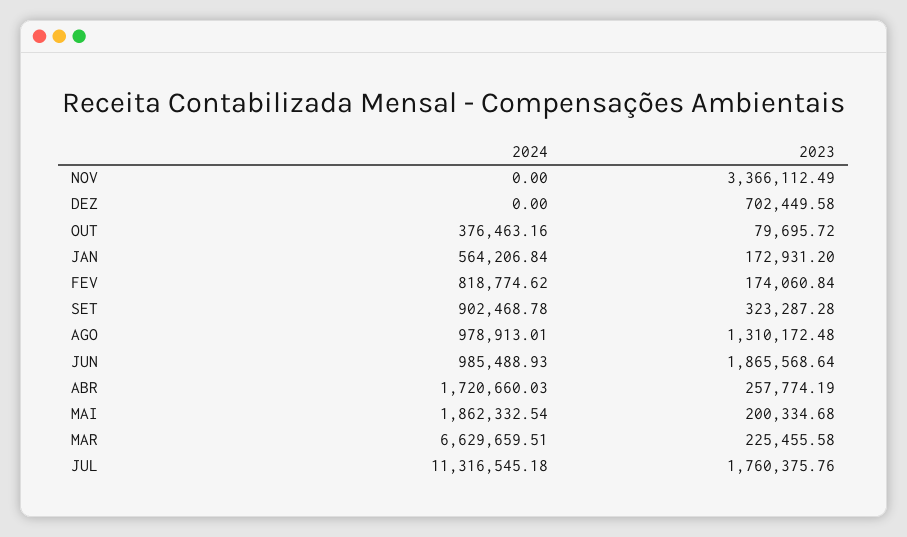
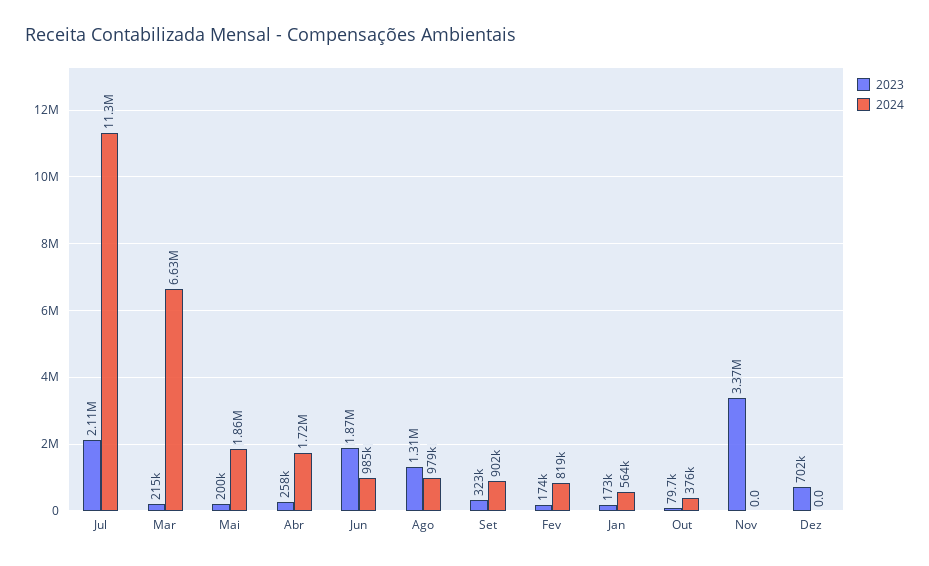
  {
    "2024": {
      "NOV": 0,
      "DEZ": 0,
      "OUT": 376463.16,
      "JAN": 564206.84,
      "FEV": 818774.62,
      "SET": 902468.78,
      "AGO": 978913.01,
      "JUN": 985488.93,
      "ABR": 1720660.03,
      "MAI": 1862332.54,
      "MAR": 6629659.51,
      "JUL": 11316545.18
    },
    "2023": {
      "NOV": 3366112.49,
      "DEZ": 702449.58,
      "OUT": 79695.72,
      "JAN": 172931.2,
      "FEV": 174060.84,
      "SET": 323287.28,
      "AGO": 1310172.48,
      "JUN": 1865568.64,
      "ABR": 257774.19,
      "MAI": 200334.68,
-     "MAR": 225455.58,
+     "MAR": 215000,
-     "JUL": 1760375.76
+     "JUL": 2110000
    }
  }

